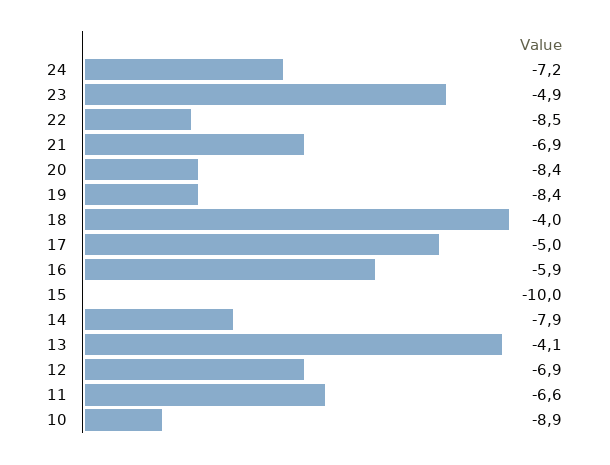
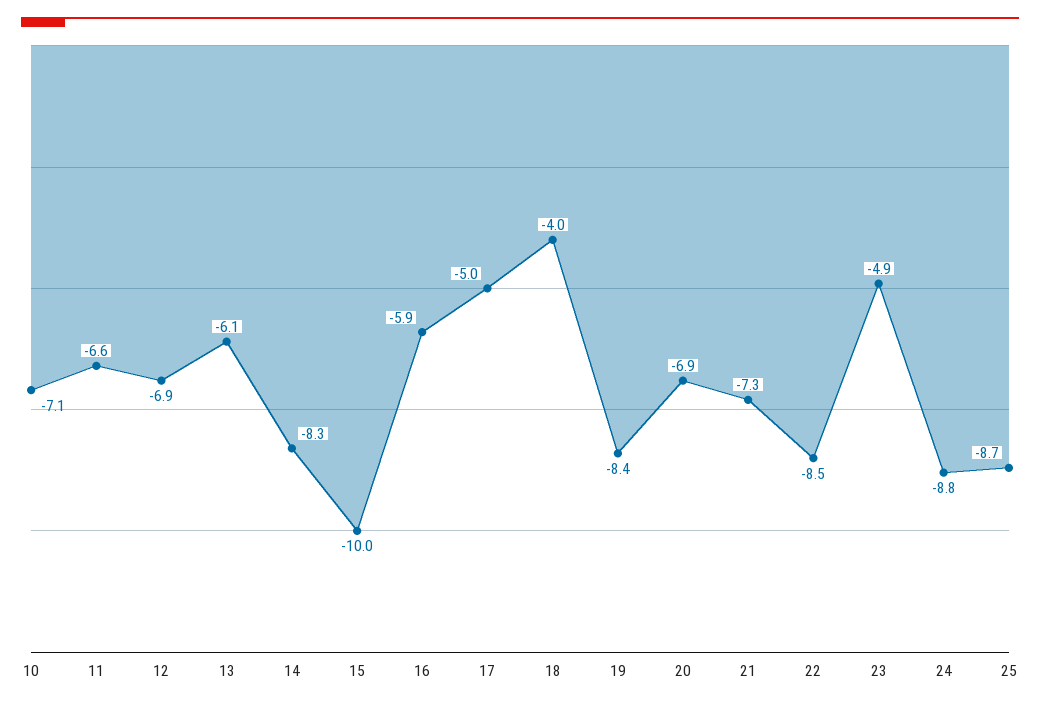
  {
-   "24": -7.2,
+   "24": -8.8,
    "23": -4.9,
    "22": -8.5,
-   "21": -6.9,
+   "21": -7.3,
-   "20": -8.4,
+   "20": -6.9,
    "19": -8.4,
    "18": -4,
    "17": -5,
    "16": -5.9,
    "15": -10,
-   "14": -7.9,
+   "14": -8.3,
-   "13": -4.1,
+   "13": -6.1,
    "12": -6.9,
    "11": -6.6,
-   "10": -8.9
+   "10": -7.1,
+   "25": -8.7
  }

